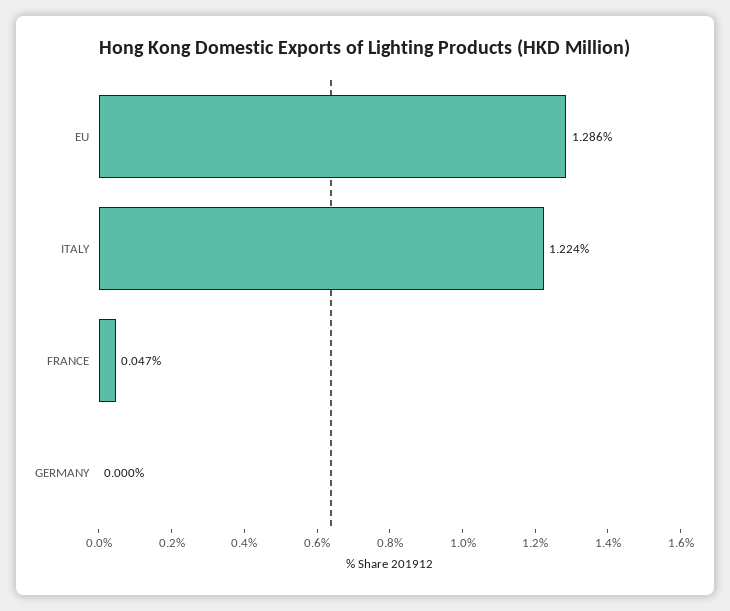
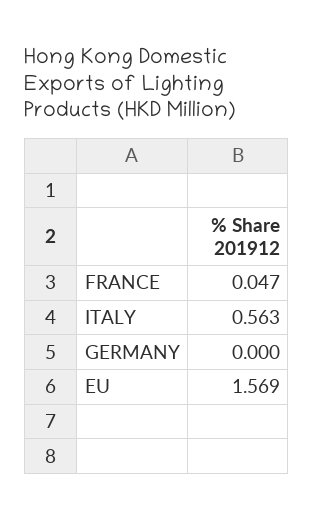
  {
-   "EU": 1.286,
+   "EU": 1.569,
-   "ITALY": 1.224,
+   "ITALY": 0.563,
    "FRANCE": 0.047,
    "GERMANY": 0
  }

